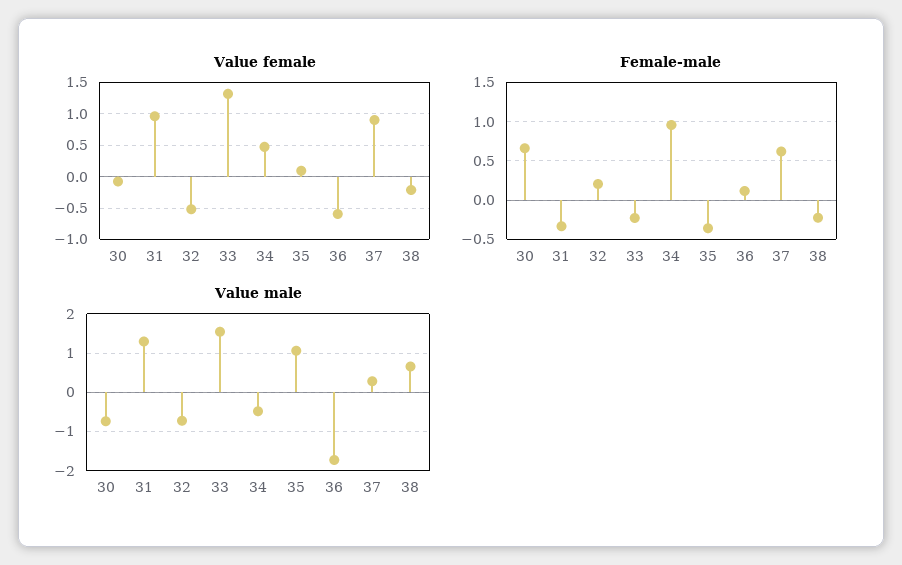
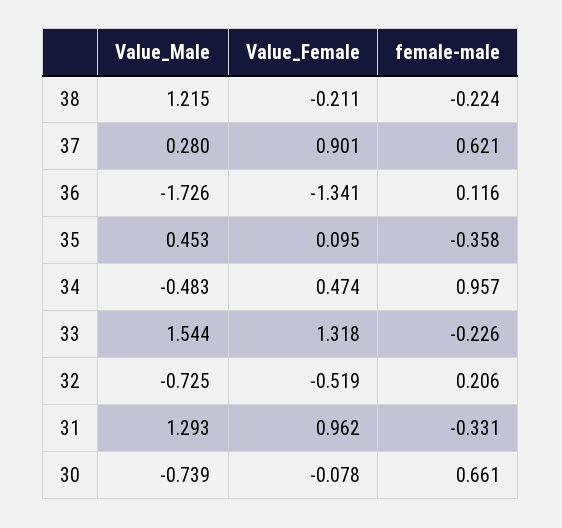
  {
    "Value female": {
      "30": -0.078,
      "31": 0.962,
      "32": -0.519,
      "33": 1.318,
      "34": 0.474,
      "35": 0.095,
-     "36": -0.6,
+     "36": -1.341,
      "37": 0.901,
      "38": -0.211
    },
    "Female-male": {
      "30": 0.661,
      "31": -0.331,
      "32": 0.206,
      "33": -0.226,
      "34": 0.957,
      "35": -0.358,
      "36": 0.116,
      "37": 0.621,
      "38": -0.224
    },
    "Value male": {
      "30": -0.739,
      "31": 1.293,
      "32": -0.725,
      "33": 1.544,
      "34": -0.483,
-     "35": 1,
+     "35": 0.453,
      "36": -1.726,
      "37": 0.28,
-     "38": 0.6
+     "38": 1.215
    }
  }

